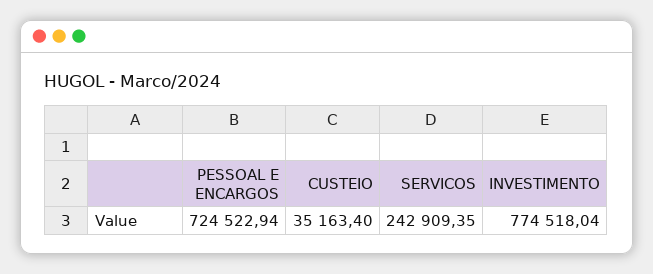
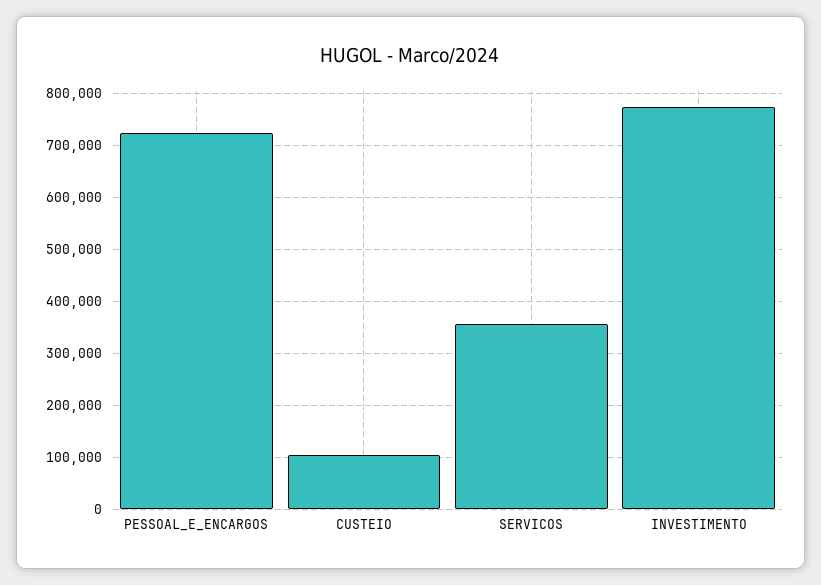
  {
    "PESSOAL E ENCARGOS": 724522.94,
-   "CUSTEIO": 35163.4,
+   "CUSTEIO": 100000,
-   "SERVICOS": 242909.35,
+   "SERVICOS": 360000,
    "INVESTIMENTO": 774518.04
  }

